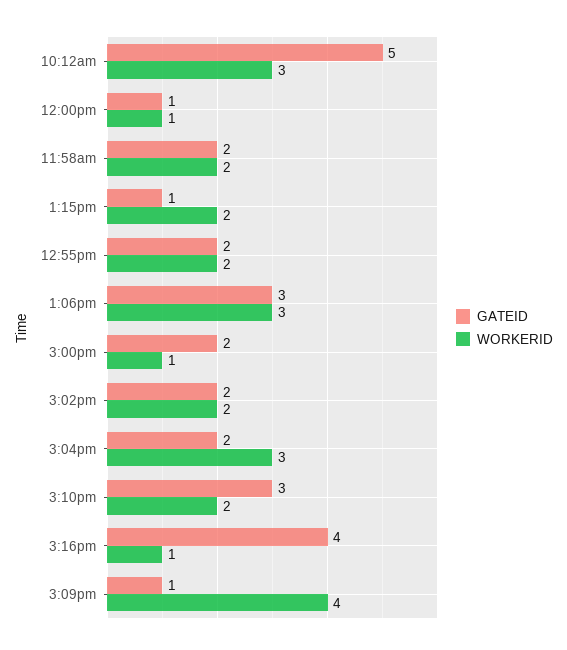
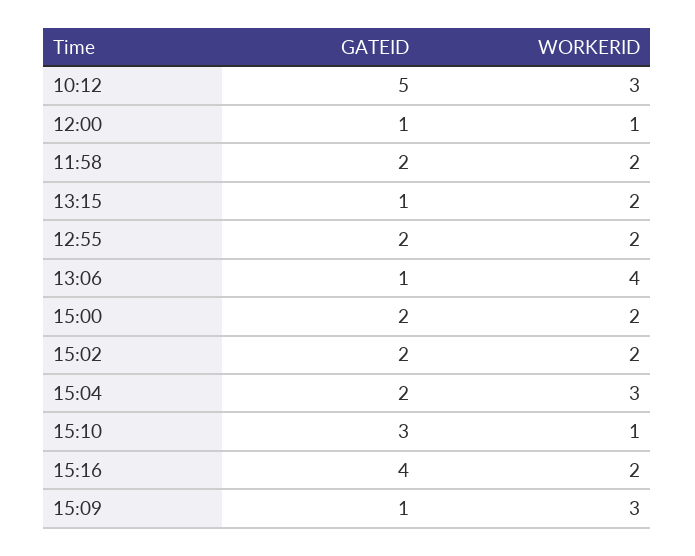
  {
    "GATEID": {
      "10:12am": 5,
      "12:00pm": 1,
      "11:58am": 2,
      "1:15pm": 1,
      "12:55pm": 2,
-     "1:06pm": 3,
+     "1:06pm": 1,
      "3:00pm": 2,
      "3:02pm": 2,
      "3:04pm": 2,
      "3:10pm": 3,
      "3:16pm": 4,
      "3:09pm": 1
    },
    "WORKERID": {
      "10:12am": 3,
      "12:00pm": 1,
      "11:58am": 2,
      "1:15pm": 2,
      "12:55pm": 2,
-     "1:06pm": 3,
+     "1:06pm": 4,
-     "3:00pm": 1,
+     "3:00pm": 2,
      "3:02pm": 2,
      "3:04pm": 3,
-     "3:10pm": 2,
+     "3:10pm": 1,
-     "3:16pm": 1,
+     "3:16pm": 2,
-     "3:09pm": 4
+     "3:09pm": 3
    }
  }

